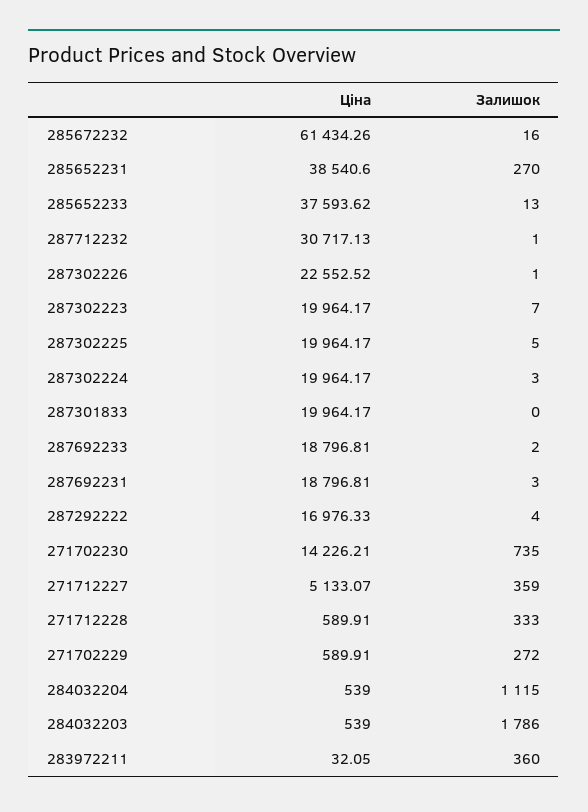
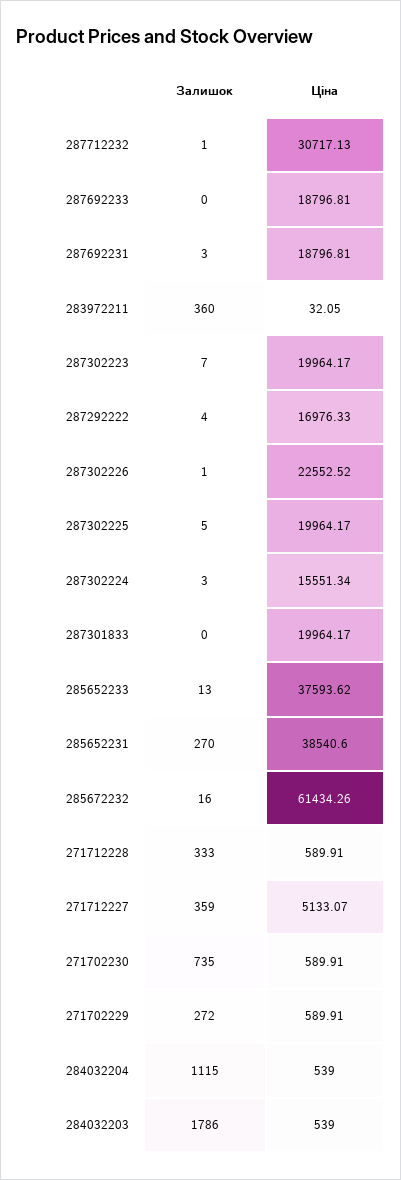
  {
    "Ціна": {
      "285672232": 61434.26,
      "285652231": 38540.6,
      "285652233": 37593.62,
      "287712232": 30717.13,
      "287302226": 22552.52,
      "287302223": 19964.17,
      "287302225": 19964.17,
-     "287302224": 19964.17,
+     "287302224": 15551.34,
      "287301833": 19964.17,
      "287692233": 18796.81,
      "287692231": 18796.81,
      "287292222": 16976.33,
-     "271702230": 14226.21,
+     "271702230": 589.91,
      "271712227": 5133.07,
      "271712228": 589.91,
      "271702229": 589.91,
      "284032204": 539,
      "284032203": 539,
      "283972211": 32.05
    },
    "Залишок": {
      "285672232": 16,
      "285652231": 270,
      "285652233": 13,
      "287712232": 1,
      "287302226": 1,
      "287302223": 7,
      "287302225": 5,
      "287302224": 3,
      "287301833": 0,
-     "287692233": 2,
+     "287692233": 0,
      "287692231": 3,
      "287292222": 4,
      "271702230": 735,
      "271712227": 359,
      "271712228": 333,
      "271702229": 272,
      "284032204": 1115,
      "284032203": 1786,
      "283972211": 360
    }
  }

